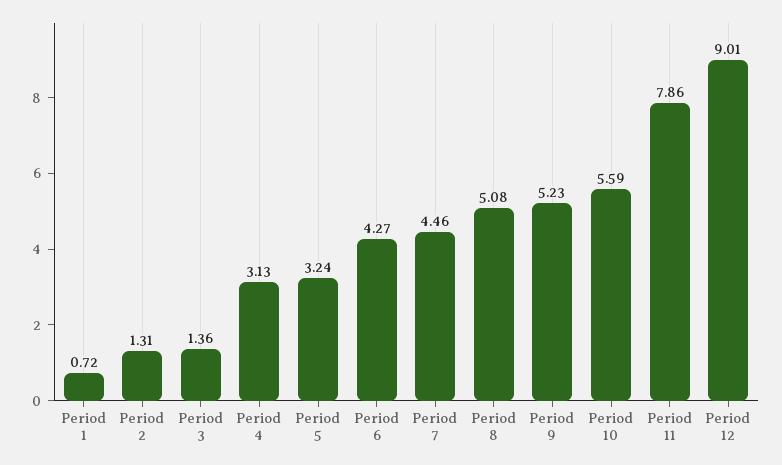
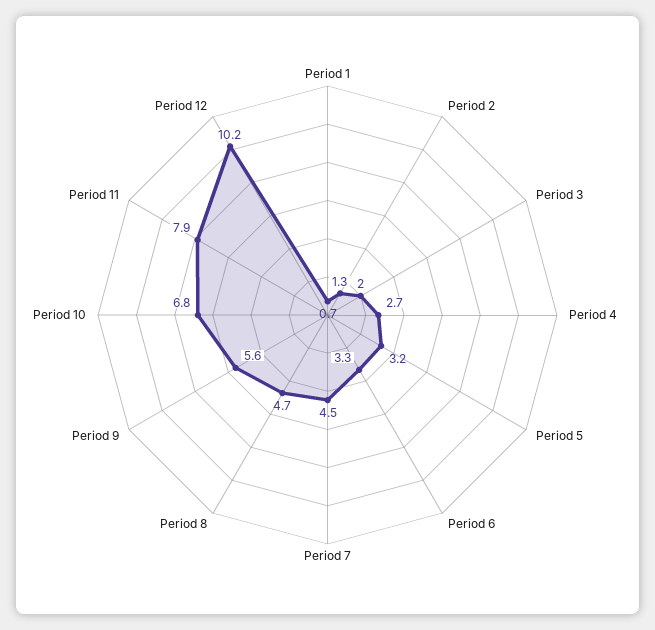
  {
    "Period 1": 0.72,
    "Period 2": 1.31,
-   "Period 3": 1.36,
+   "Period 3": 2,
-   "Period 4": 3.13,
+   "Period 4": 2.7,
    "Period 5": 3.24,
-   "Period 6": 4.27,
+   "Period 6": 3.3,
    "Period 7": 4.46,
-   "Period 8": 5.08,
+   "Period 8": 4.7,
-   "Period 9": 5.23,
+   "Period 9": 5.6,
-   "Period 10": 5.59,
+   "Period 10": 6.8,
    "Period 11": 7.86,
-   "Period 12": 9.01
+   "Period 12": 10.2
  }

